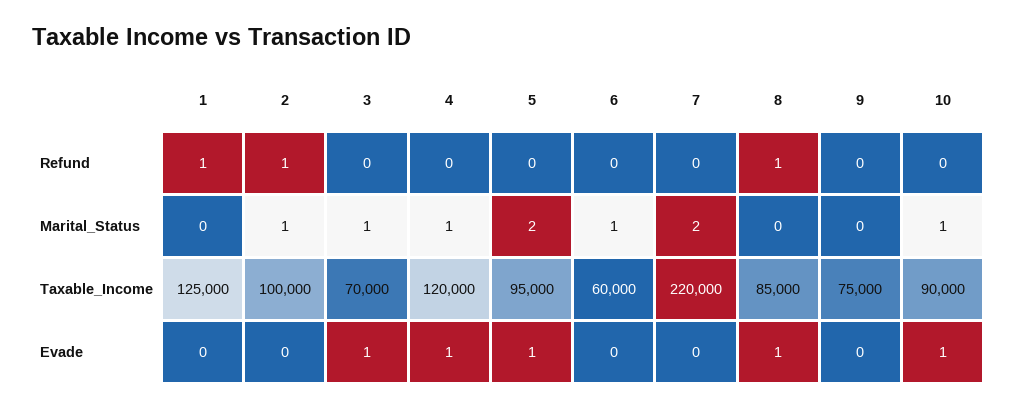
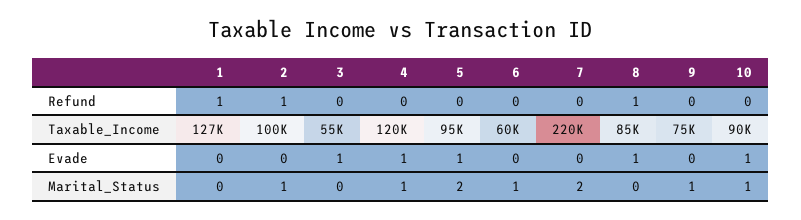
  {
    "1": {
      "Refund": 1,
      "Marital_Status": 0,
-     "Taxable_Income": 125000,
+     "Taxable_Income": 127000,
      "Evade": 0
    },
    "2": {
      "Refund": 1,
      "Marital_Status": 1,
      "Taxable_Income": 100000,
      "Evade": 0
    },
    "3": {
      "Refund": 0,
-     "Marital_Status": 1,
+     "Marital_Status": 0,
-     "Taxable_Income": 70000,
+     "Taxable_Income": 55000,
      "Evade": 1
    },
    "4": {
      "Refund": 0,
      "Marital_Status": 1,
      "Taxable_Income": 120000,
      "Evade": 1
    },
    "5": {
      "Refund": 0,
      "Marital_Status": 2,
      "Taxable_Income": 95000,
      "Evade": 1
    },
    "6": {
      "Refund": 0,
      "Marital_Status": 1,
      "Taxable_Income": 60000,
      "Evade": 0
    },
    "7": {
      "Refund": 0,
      "Marital_Status": 2,
      "Taxable_Income": 220000,
      "Evade": 0
    },
    "8": {
      "Refund": 1,
      "Marital_Status": 0,
      "Taxable_Income": 85000,
      "Evade": 1
    },
    "9": {
      "Refund": 0,
-     "Marital_Status": 0,
+     "Marital_Status": 1,
      "Taxable_Income": 75000,
      "Evade": 0
    },
    "10": {
      "Refund": 0,
      "Marital_Status": 1,
      "Taxable_Income": 90000,
      "Evade": 1
    }
  }

